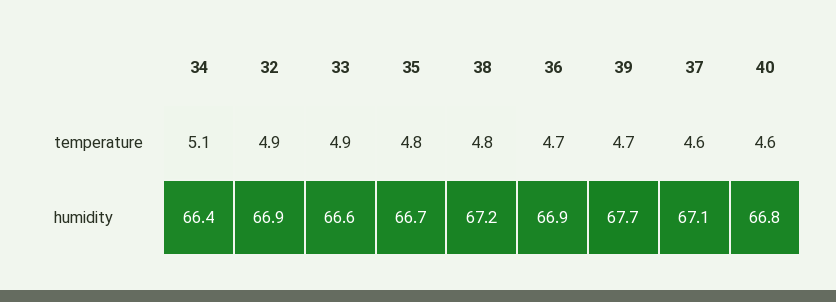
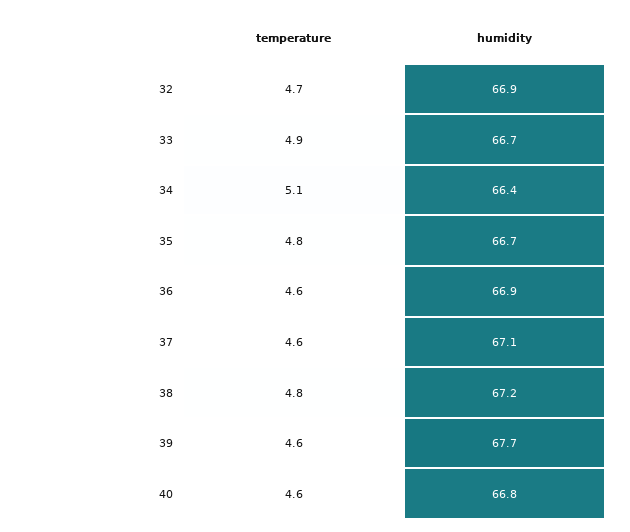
  {
    "34": {
      "temperature": 5.1,
      "humidity": 66.4
    },
    "32": {
-     "temperature": 4.9,
+     "temperature": 4.7,
      "humidity": 66.9
    },
    "33": {
      "temperature": 4.9,
-     "humidity": 66.6
+     "humidity": 66.7
    },
    "35": {
      "temperature": 4.8,
      "humidity": 66.7
    },
    "38": {
      "temperature": 4.8,
      "humidity": 67.2
    },
    "36": {
-     "temperature": 4.7,
+     "temperature": 4.6,
      "humidity": 66.9
    },
    "39": {
-     "temperature": 4.7,
+     "temperature": 4.6,
      "humidity": 67.7
    },
    "37": {
      "temperature": 4.6,
      "humidity": 67.1
    },
    "40": {
      "temperature": 4.6,
      "humidity": 66.8
    }
  }

